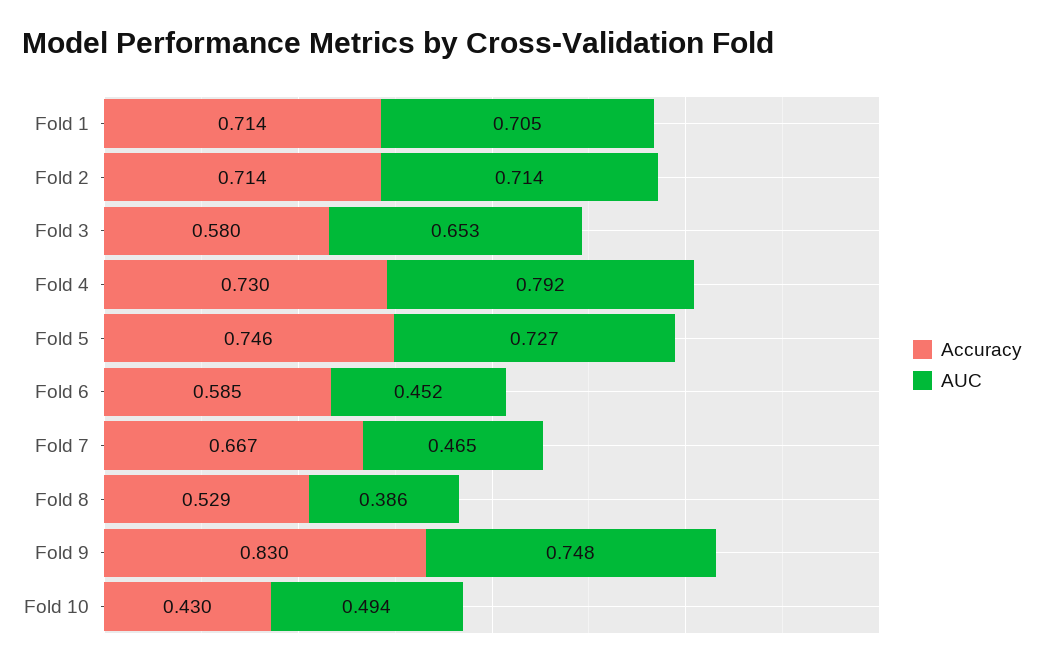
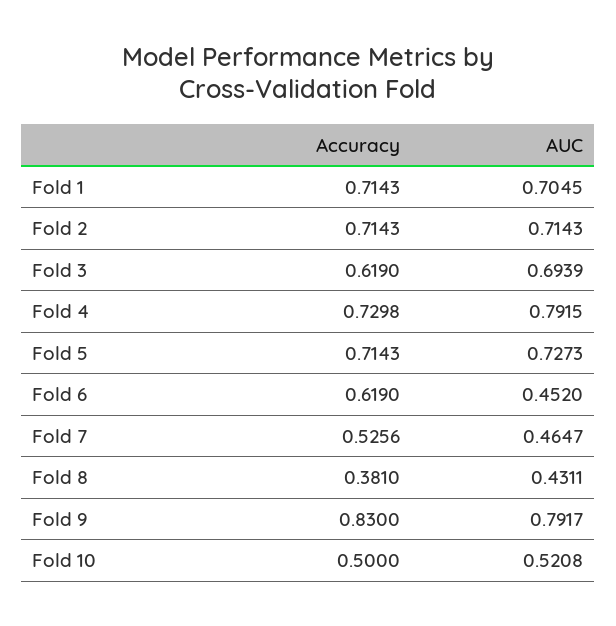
  {
    "Accuracy": {
      "Fold 1": 0.7143,
      "Fold 2": 0.7143,
-     "Fold 3": 0.58,
+     "Fold 3": 0.619,
      "Fold 4": 0.7298,
-     "Fold 5": 0.746,
+     "Fold 5": 0.7143,
-     "Fold 6": 0.585,
+     "Fold 6": 0.619,
-     "Fold 7": 0.667,
+     "Fold 7": 0.5256,
-     "Fold 8": 0.529,
+     "Fold 8": 0.381,
      "Fold 9": 0.83,
-     "Fold 10": 0.43
+     "Fold 10": 0.5
    },
    "AUC": {
      "Fold 1": 0.7045,
      "Fold 2": 0.7143,
-     "Fold 3": 0.653,
+     "Fold 3": 0.6939,
      "Fold 4": 0.7915,
      "Fold 5": 0.7273,
      "Fold 6": 0.452,
      "Fold 7": 0.4647,
-     "Fold 8": 0.386,
+     "Fold 8": 0.4311,
-     "Fold 9": 0.748,
+     "Fold 9": 0.7917,
-     "Fold 10": 0.494
+     "Fold 10": 0.5208
    }
  }

